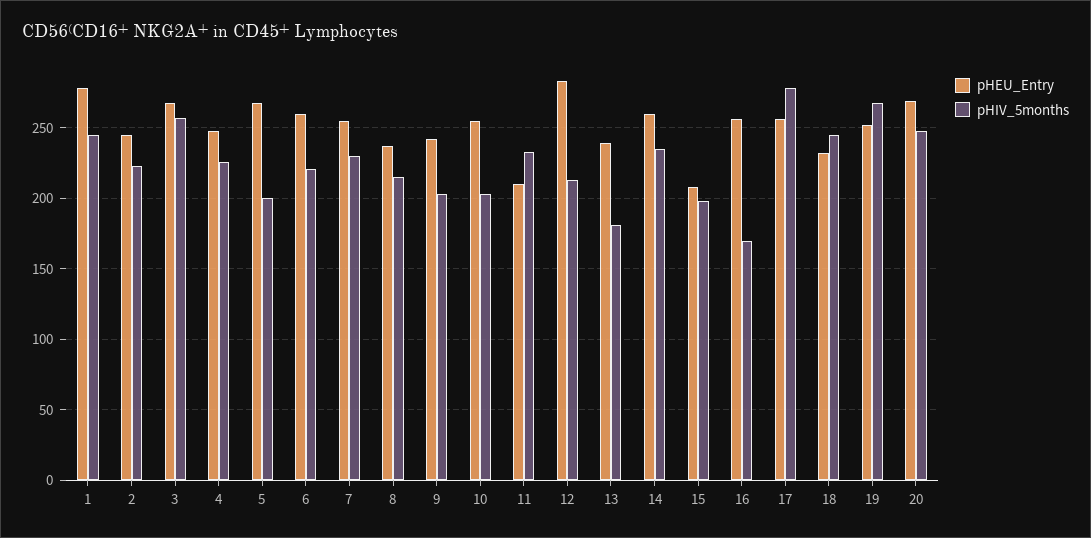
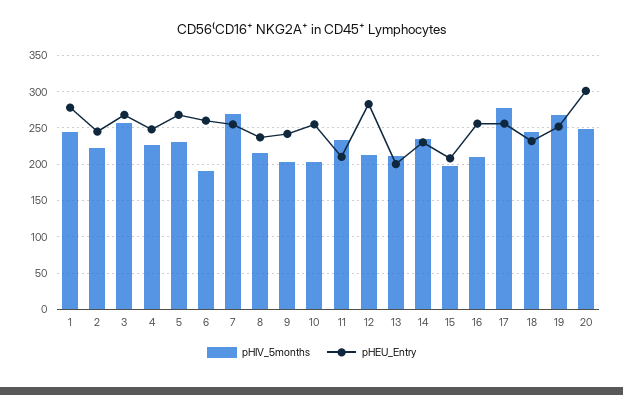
  {
    "pHEU_Entry": {
      "1": 280,
      "2": 245,
      "3": 270,
      "4": 250,
      "5": 270,
      "6": 260,
      "7": 255,
      "8": 235,
      "9": 240,
      "10": 255,
      "11": 210,
      "12": 285,
-     "13": 240,
+     "13": 200,
-     "14": 260,
+     "14": 230,
      "15": 210,
      "16": 255,
      "17": 255,
      "18": 230,
      "19": 250,
-     "20": 270
+     "20": 300
    },
    "pHIV_5months": {
      "1": 245,
      "2": 225,
      "3": 255,
      "4": 225,
-     "5": 200,
+     "5": 230,
-     "6": 220,
+     "6": 190,
-     "7": 230,
+     "7": 270,
      "8": 215,
      "9": 205,
      "10": 205,
      "11": 235,
      "12": 215,
-     "13": 180,
+     "13": 210,
      "14": 235,
      "15": 200,
-     "16": 170,
+     "16": 210,
      "17": 280,
      "18": 245,
      "19": 270,
      "20": 250
    }
  }

